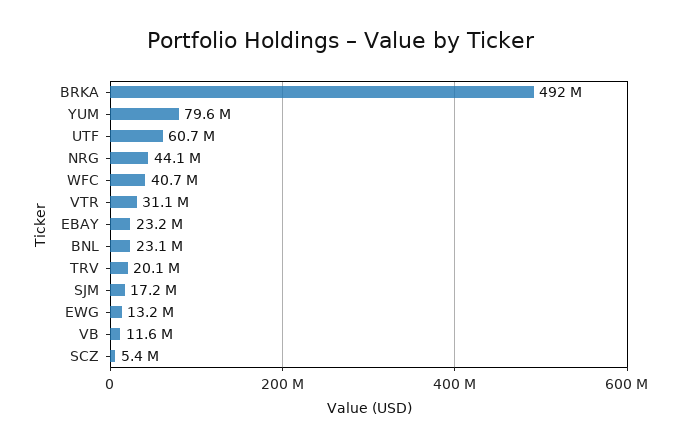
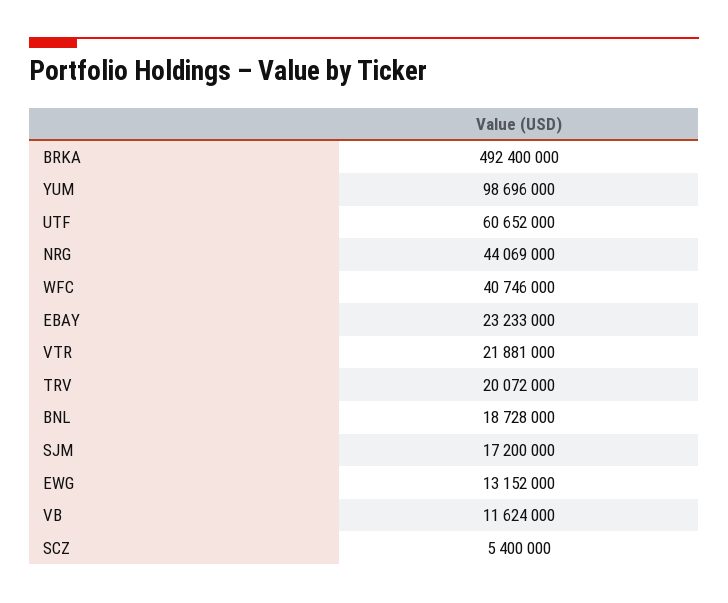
  {
    "BRKA": 492400000,
-   "YUM": 79600000,
+   "YUM": 98696000,
    "UTF": 60652000,
    "NRG": 44069000,
    "WFC": 40746000,
-   "VTR": 31100000,
+   "VTR": 21881000,
    "EBAY": 23233000,
-   "BNL": 23100000,
+   "BNL": 18728000,
    "TRV": 20072000,
    "SJM": 17200000,
    "EWG": 13152000,
    "VB": 11624000,
    "SCZ": 5400000
  }

